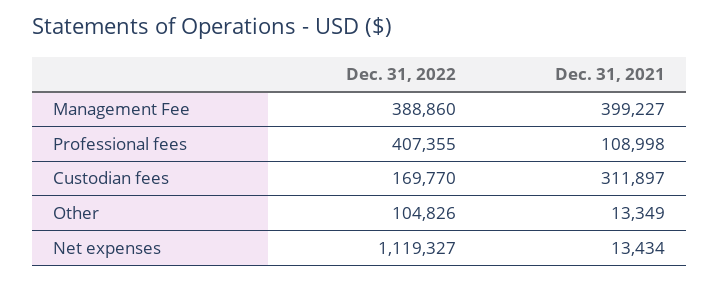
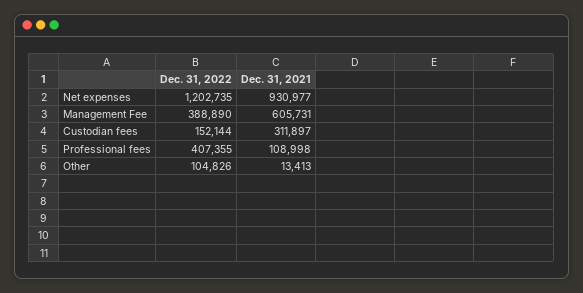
  {
    "Dec. 31, 2022": {
-     "Management Fee": 388860,
+     "Management Fee": 388890,
      "Professional fees": 407355,
-     "Custodian fees": 169770,
+     "Custodian fees": 152144,
      "Other": 104826,
-     "Net expenses": 1119327
+     "Net expenses": 1202735
    },
    "Dec. 31, 2021": {
-     "Management Fee": 399227,
+     "Management Fee": 605731,
      "Professional fees": 108998,
      "Custodian fees": 311897,
-     "Other": 13349,
+     "Other": 13413,
-     "Net expenses": 13434
+     "Net expenses": 930977
    }
  }

